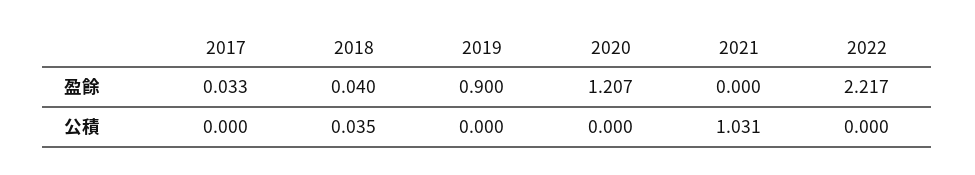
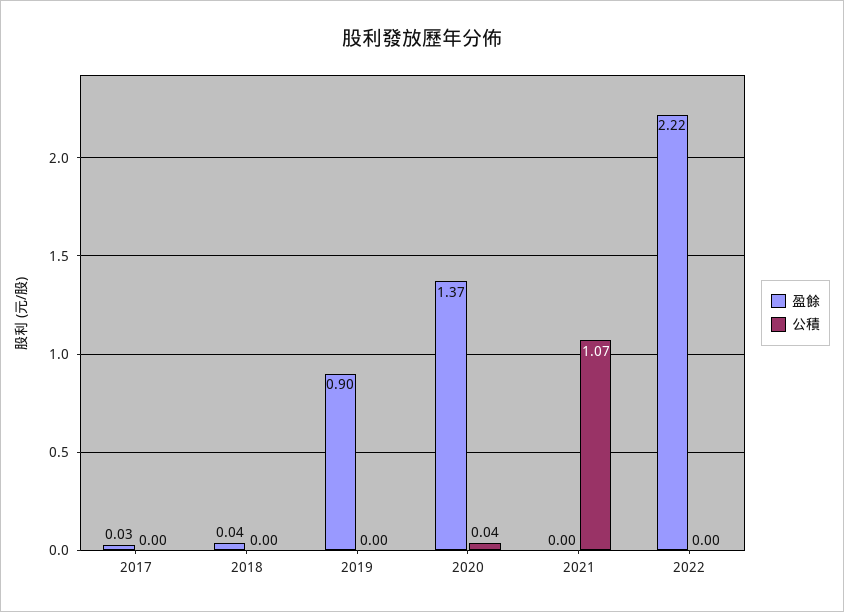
  {
    "盈餘": {
      "2017": 0.033,
      "2018": 0.04,
      "2019": 0.9,
-     "2020": 1.207,
+     "2020": 1.37,
      "2021": 0,
      "2022": 2.217
    },
    "公積": {
      "2017": 0,
-     "2018": 0.035,
+     "2018": 0,
      "2019": 0,
-     "2020": 0,
+     "2020": 0.04,
-     "2021": 1.031,
+     "2021": 1.07,
      "2022": 0
    }
  }

